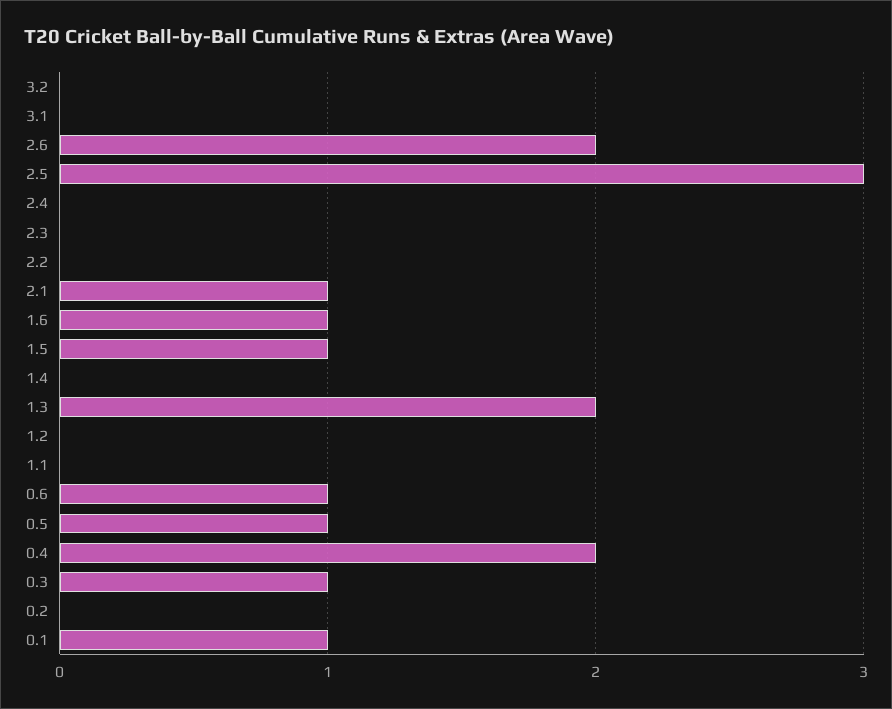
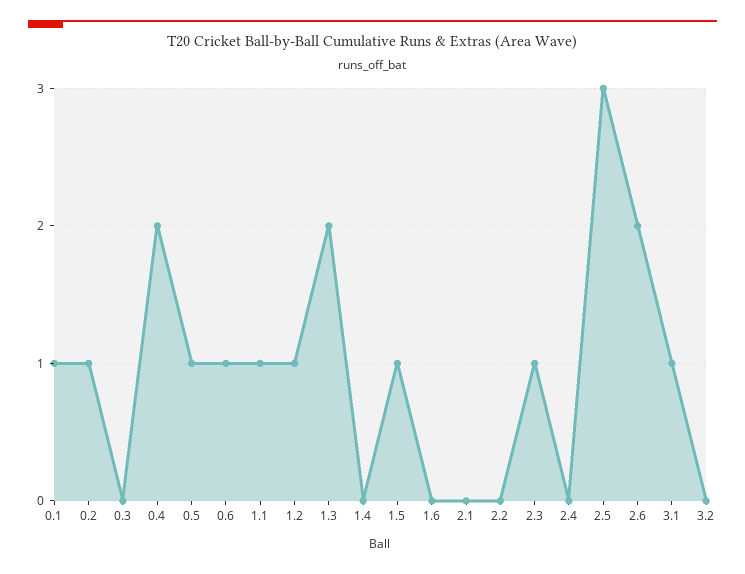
  {
    "3.2": 0,
-   "3.1": 0,
+   "3.1": 1,
    "2.6": 2,
    "2.5": 3,
    "2.4": 0,
-   "2.3": 0,
+   "2.3": 1,
    "2.2": 0,
-   "2.1": 1,
+   "2.1": 0,
-   "1.6": 1,
+   "1.6": 0,
    "1.5": 1,
    "1.4": 0,
    "1.3": 2,
-   "1.2": 0,
+   "1.2": 1,
-   "1.1": 0,
+   "1.1": 1,
    "0.6": 1,
    "0.5": 1,
    "0.4": 2,
-   "0.3": 1,
+   "0.3": 0,
-   "0.2": 0,
+   "0.2": 1,
    "0.1": 1
  }

